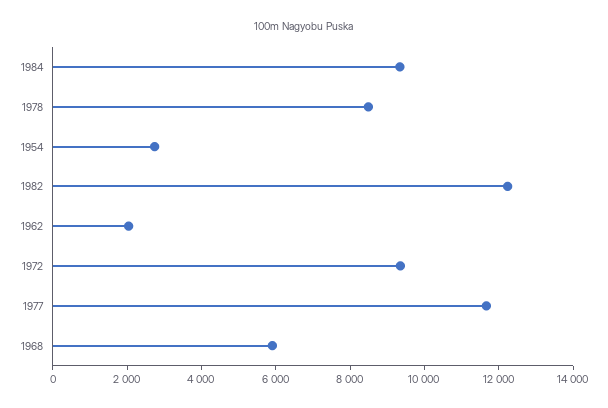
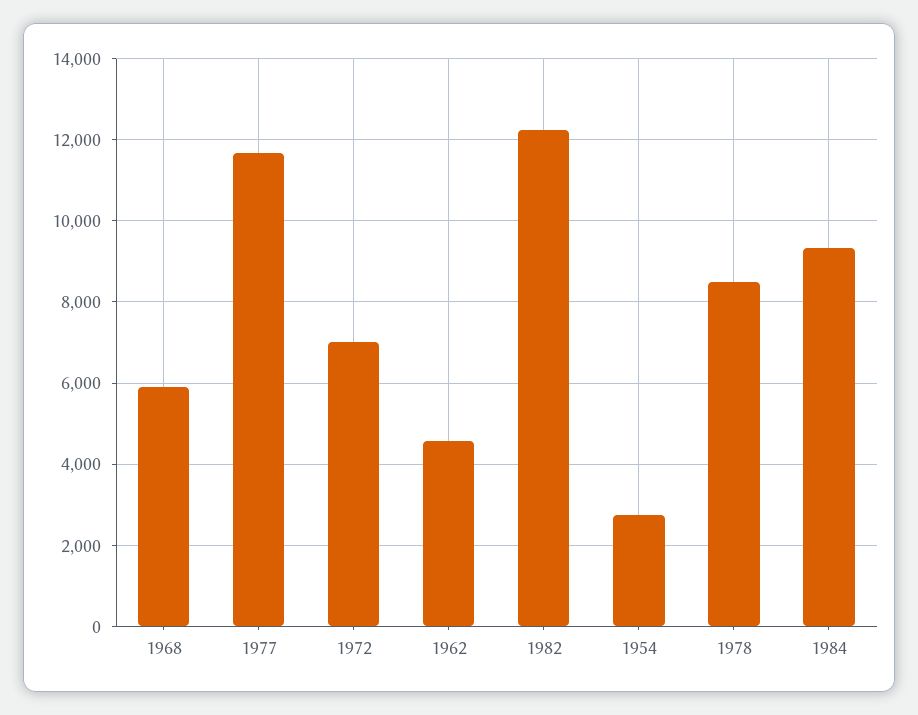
  {
    "1984": 9400,
    "1978": 8400,
    "1954": 2800,
    "1982": 12200,
-   "1962": 2000,
+   "1962": 4600,
-   "1972": 9500,
+   "1972": 7000,
    "1977": 11600,
    "1968": 6000
  }

